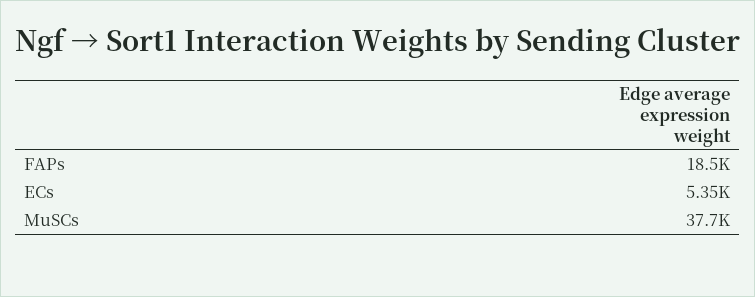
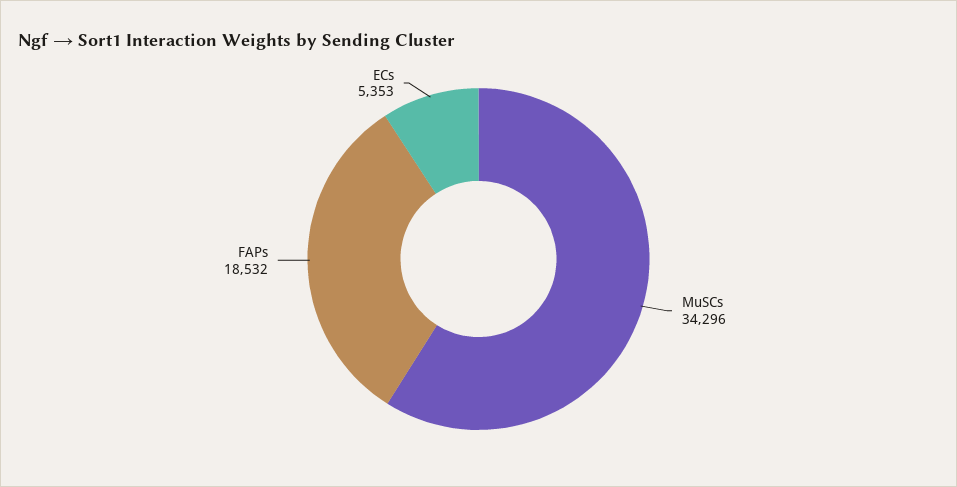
  {
    "FAPs": 18532,
    "ECs": 5353,
-   "MuSCs": 37700
+   "MuSCs": 34296
  }

